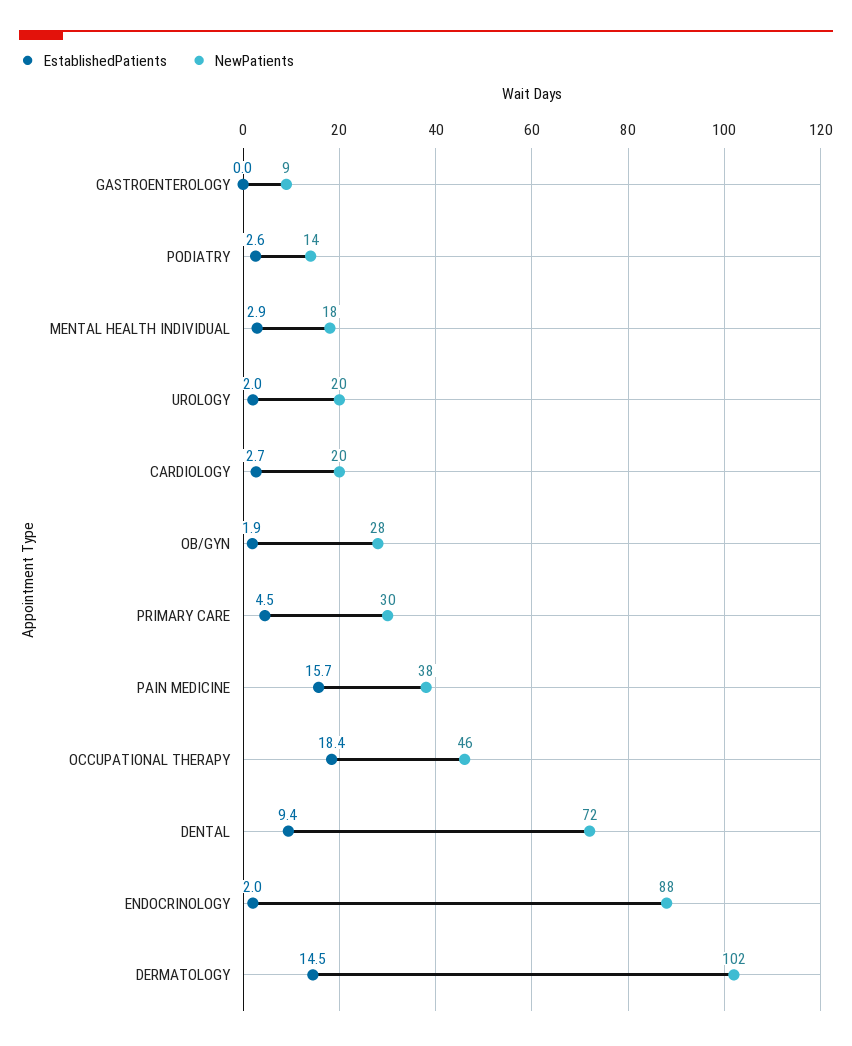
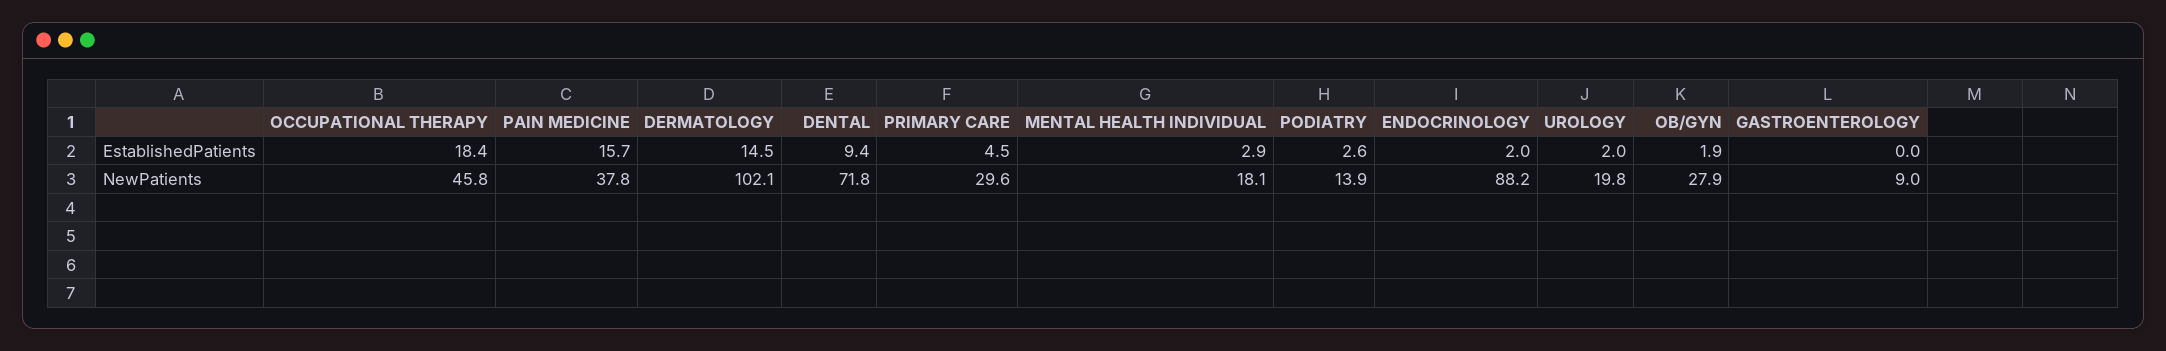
  {
    "EstablishedPatients": {
      "GASTROENTEROLOGY": 0,
      "PODIATRY": 2.6,
      "MENTAL HEALTH INDIVIDUAL": 2.9,
      "UROLOGY": 2,
-     "CARDIOLOGY": 2.7,
      "OB/GYN": 1.9,
      "PRIMARY CARE": 4.5,
      "PAIN MEDICINE": 15.7,
      "OCCUPATIONAL THERAPY": 18.4,
      "DENTAL": 9.4,
      "ENDOCRINOLOGY": 2,
      "DERMATOLOGY": 14.5
    },
    "NewPatients": {
      "GASTROENTEROLOGY": 9,
      "PODIATRY": 13.9,
      "MENTAL HEALTH INDIVIDUAL": 18.1,
      "UROLOGY": 19.8,
-     "CARDIOLOGY": 20,
      "OB/GYN": 27.9,
      "PRIMARY CARE": 29.6,
      "PAIN MEDICINE": 37.8,
      "OCCUPATIONAL THERAPY": 45.8,
      "DENTAL": 71.8,
      "ENDOCRINOLOGY": 88.2,
      "DERMATOLOGY": 102.1
    }
  }

